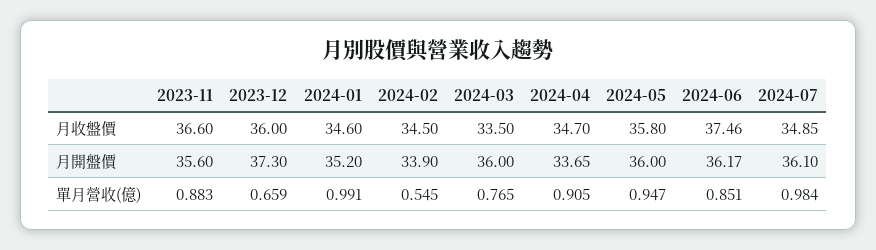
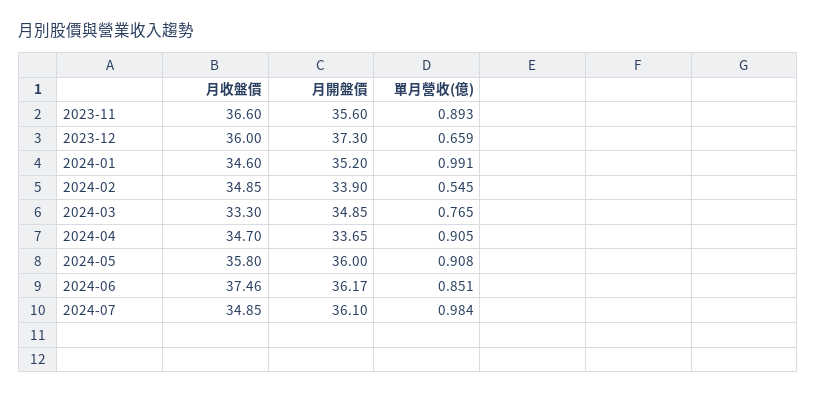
  {
    "2023-11": {
      "月收盤價": 36.6,
      "月開盤價": 35.6,
-     "單月營收(億)": 0.883
+     "單月營收(億)": 0.893
    },
    "2023-12": {
      "月收盤價": 36,
      "月開盤價": 37.3,
      "單月營收(億)": 0.659
    },
    "2024-01": {
      "月收盤價": 34.6,
      "月開盤價": 35.2,
      "單月營收(億)": 0.991
    },
    "2024-02": {
-     "月收盤價": 34.5,
+     "月收盤價": 34.85,
      "月開盤價": 33.9,
      "單月營收(億)": 0.545
    },
    "2024-03": {
-     "月收盤價": 33.5,
+     "月收盤價": 33.3,
-     "月開盤價": 36,
+     "月開盤價": 34.85,
      "單月營收(億)": 0.765
    },
    "2024-04": {
      "月收盤價": 34.7,
      "月開盤價": 33.65,
      "單月營收(億)": 0.905
    },
    "2024-05": {
      "月收盤價": 35.8,
      "月開盤價": 36,
-     "單月營收(億)": 0.947
+     "單月營收(億)": 0.908
    },
    "2024-06": {
      "月收盤價": 37.46,
      "月開盤價": 36.17,
      "單月營收(億)": 0.851
    },
    "2024-07": {
      "月收盤價": 34.85,
      "月開盤價": 36.1,
      "單月營收(億)": 0.984
    }
  }

